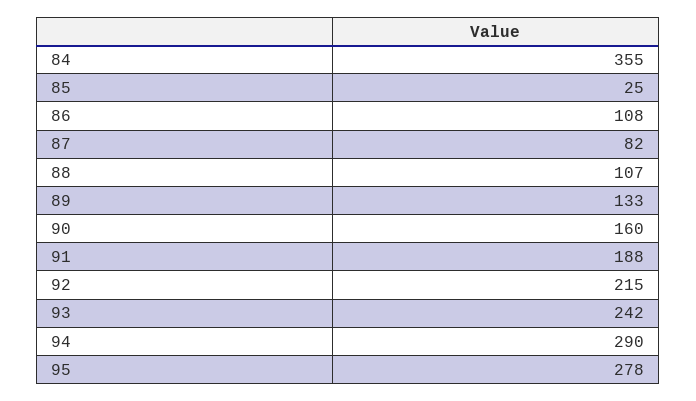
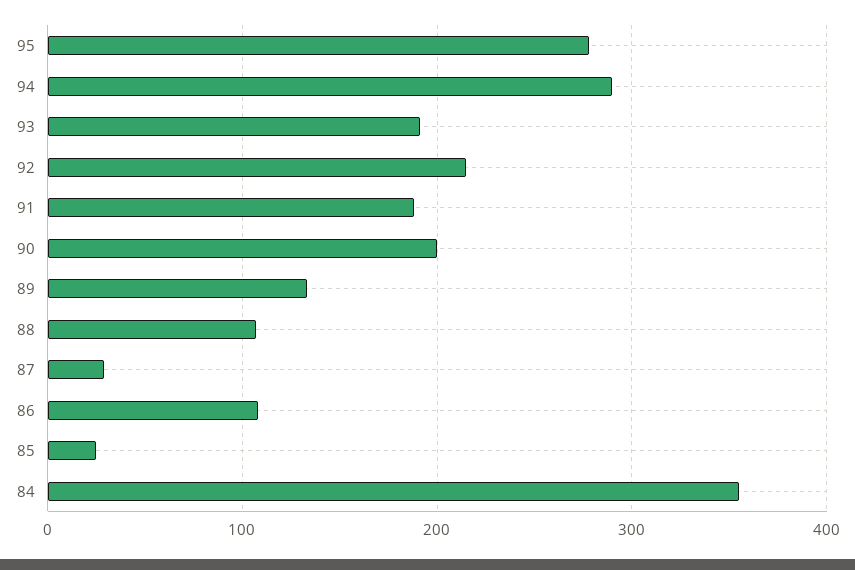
  {
    "84": 355,
    "85": 25,
    "86": 108,
-   "87": 82,
+   "87": 30,
    "88": 107,
    "89": 133,
-   "90": 160,
+   "90": 200,
    "91": 188,
    "92": 215,
-   "93": 242,
+   "93": 190,
    "94": 290,
    "95": 278
  }

